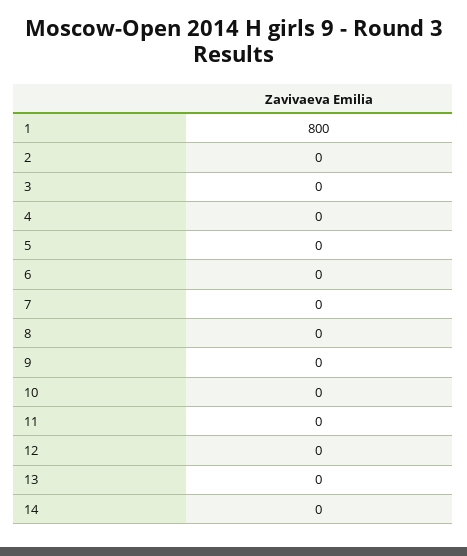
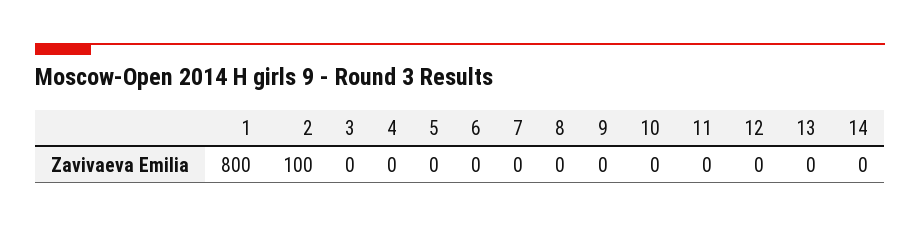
  {
    "1": 800,
-   "2": 0,
+   "2": 100,
    "3": 0,
    "4": 0,
    "5": 0,
    "6": 0,
    "7": 0,
    "8": 0,
    "9": 0,
    "10": 0,
    "11": 0,
    "12": 0,
    "13": 0,
    "14": 0
  }

